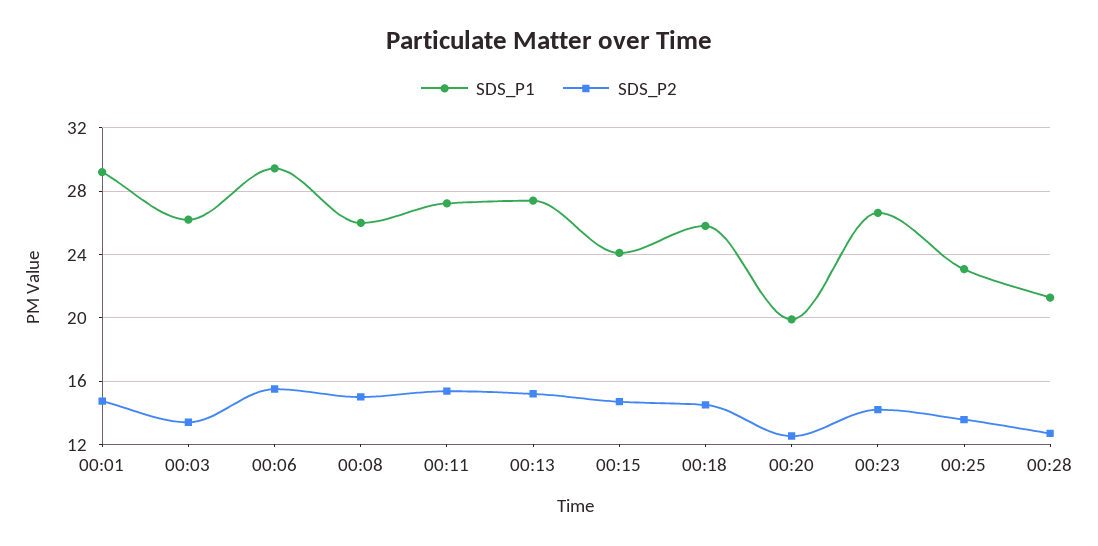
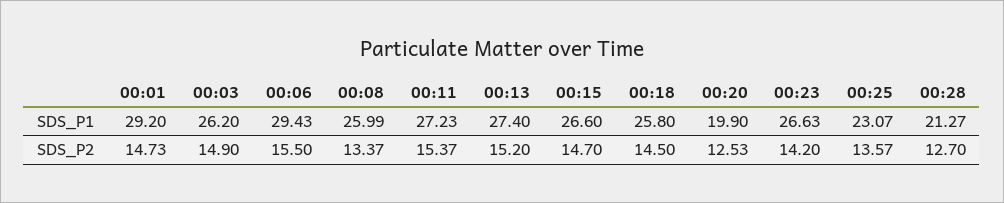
  {
    "SDS_P1": {
      "00:01": 29.2,
      "00:03": 26.2,
      "00:06": 29.43,
      "00:08": 25.99,
      "00:11": 27.23,
      "00:13": 27.4,
-     "00:15": 24,
+     "00:15": 26.6,
      "00:18": 25.8,
      "00:20": 19.9,
      "00:23": 26.63,
      "00:25": 23.07,
      "00:28": 21.27
    },
    "SDS_P2": {
      "00:01": 14.73,
-     "00:03": 13.5,
+     "00:03": 14.9,
      "00:06": 15.5,
-     "00:08": 15,
+     "00:08": 13.37,
      "00:11": 15.37,
      "00:13": 15.2,
      "00:15": 14.7,
      "00:18": 14.5,
      "00:20": 12.53,
      "00:23": 14.2,
      "00:25": 13.57,
      "00:28": 12.7
    }
  }

